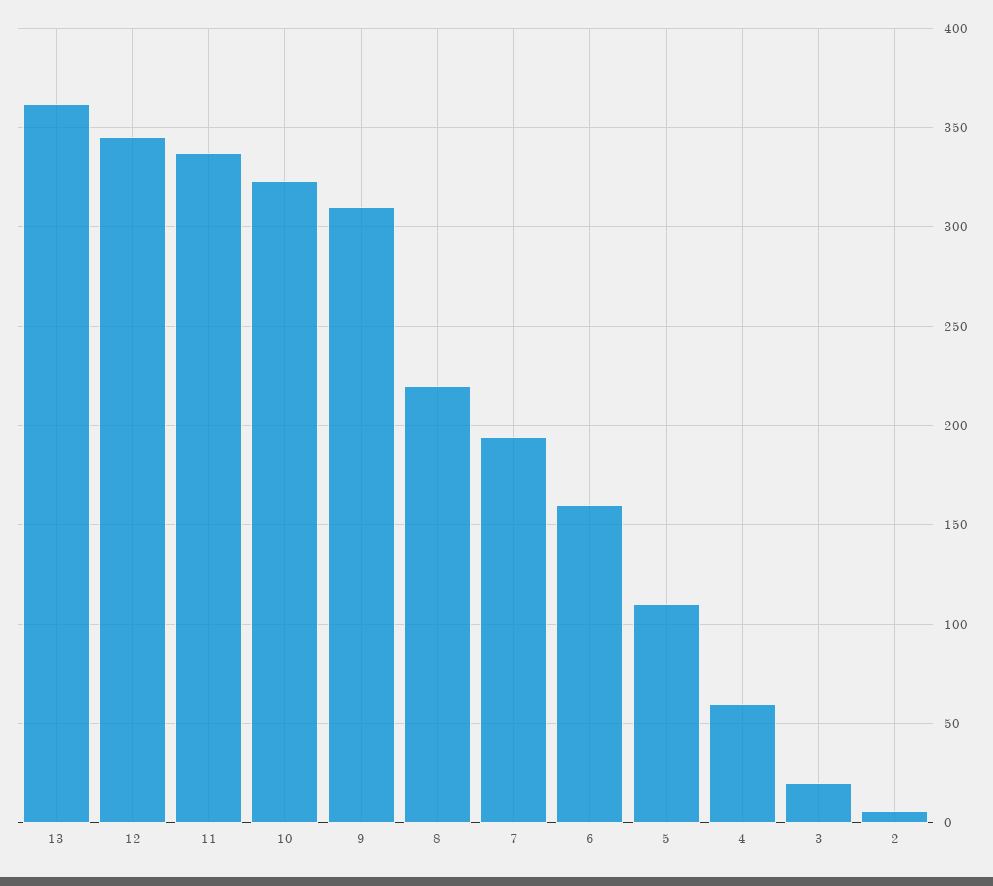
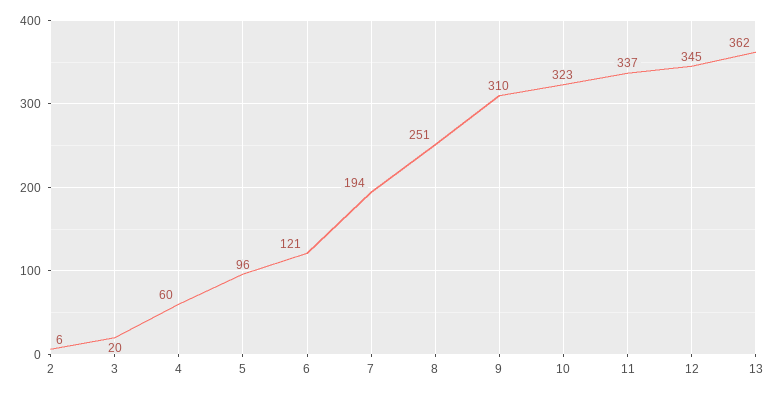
  {
    "13": 362,
    "12": 345,
    "11": 337,
    "10": 323,
    "9": 310,
-   "8": 220,
+   "8": 251,
    "7": 194,
-   "6": 160,
+   "6": 121,
-   "5": 110,
+   "5": 96,
    "4": 60,
    "3": 20,
    "2": 6
  }

